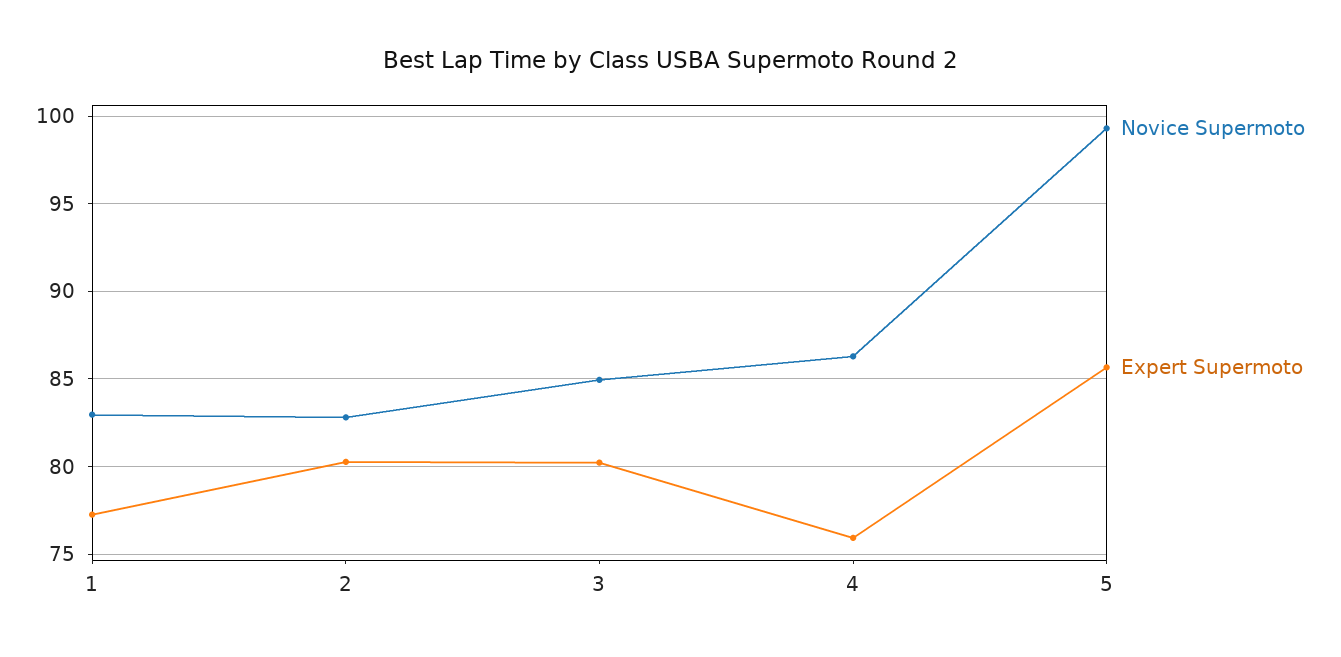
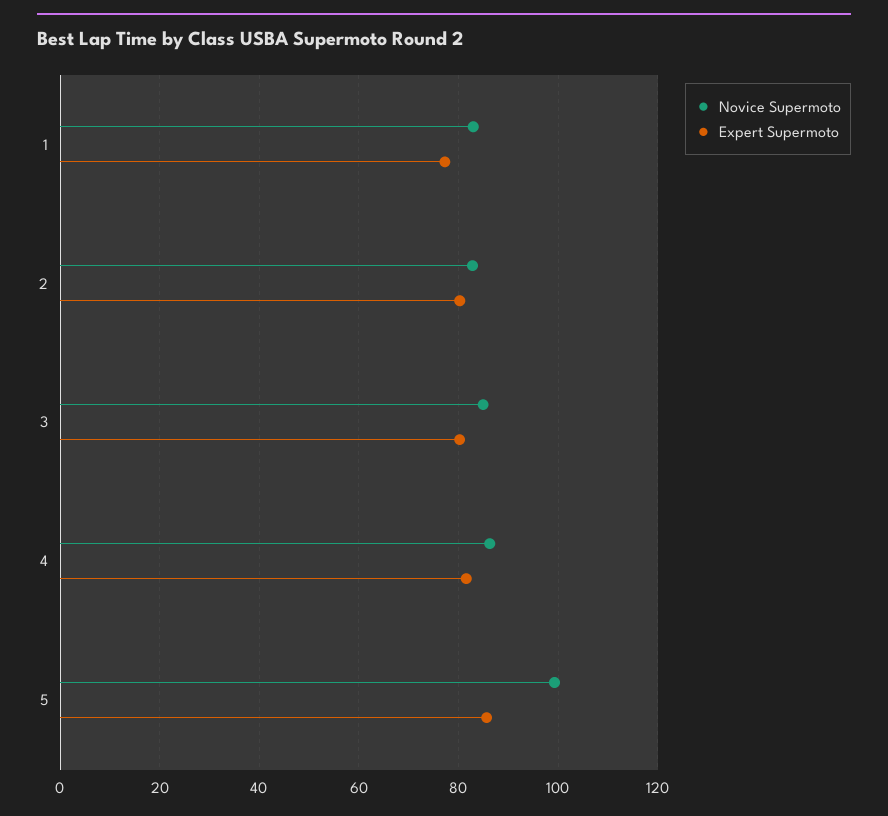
  {
    "Novice Supermoto": {
      "1": 83,
      "2": 83,
      "3": 85,
      "4": 86.5,
      "5": 99.5
    },
    "Expert Supermoto": {
      "1": 77.5,
      "2": 80.5,
      "3": 80,
-     "4": 76,
+     "4": 82,
      "5": 85.5
    }
  }

